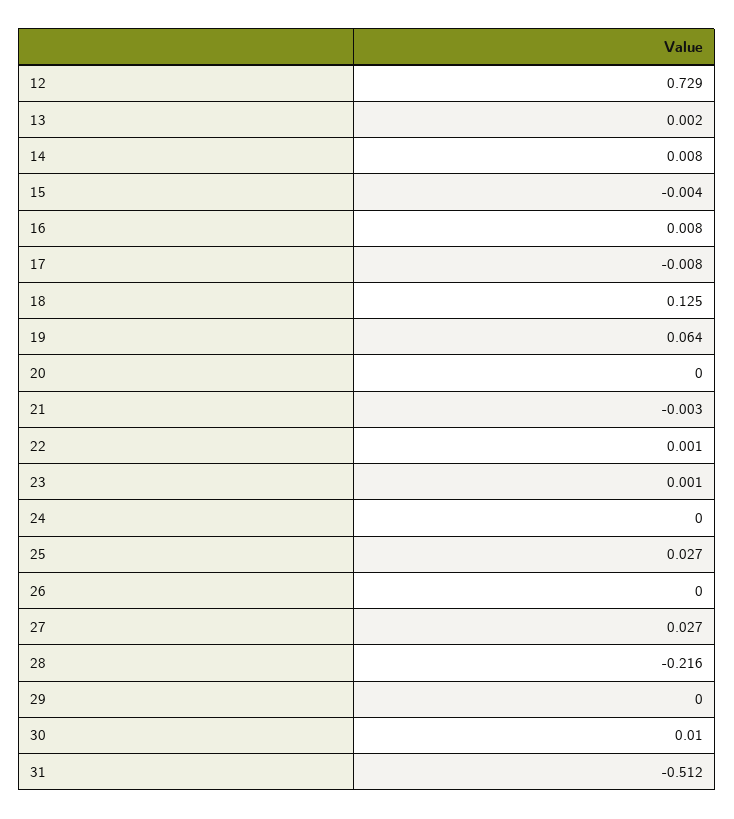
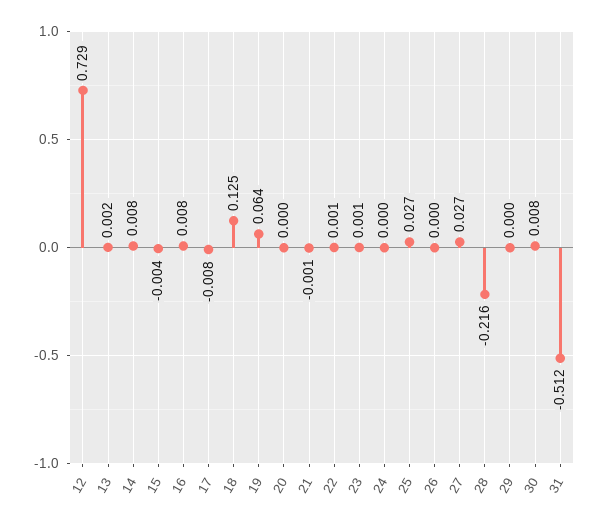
  {
    "12": 0.729,
    "13": 0.002,
    "14": 0.008,
    "15": -0.004,
    "16": 0.008,
    "17": -0.008,
    "18": 0.125,
    "19": 0.064,
    "20": 0,
-   "21": -0.003,
+   "21": -0.001,
    "22": 0.001,
    "23": 0.001,
    "24": 0,
    "25": 0.027,
    "26": 0,
    "27": 0.027,
    "28": -0.216,
    "29": 0,
-   "30": 0.01,
+   "30": 0.008,
    "31": -0.512
  }

